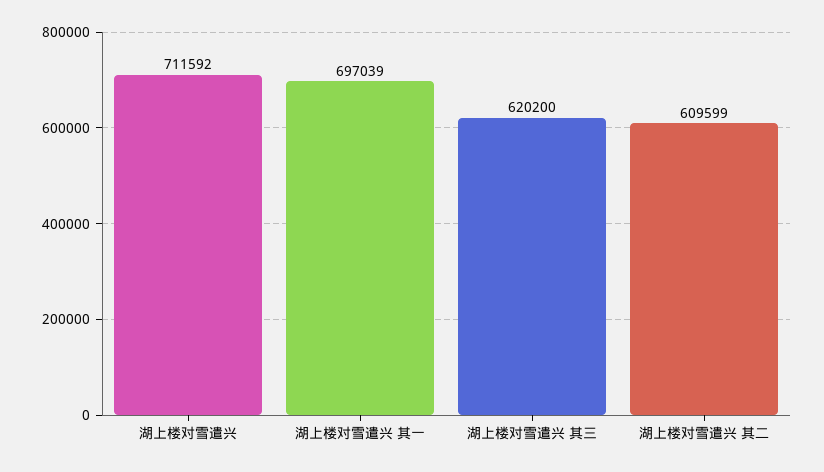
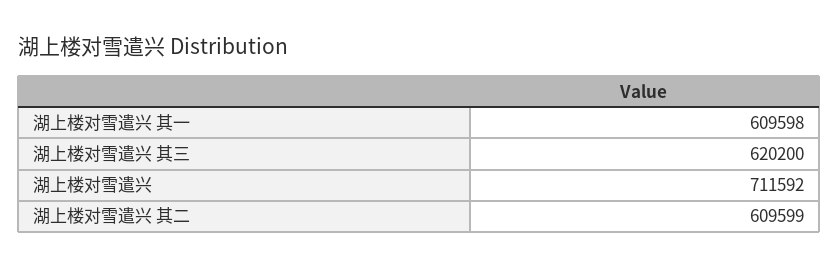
  {
    "湖上楼对雪遣兴": 711592,
-   "湖上楼对雪遣兴 其一": 697039,
+   "湖上楼对雪遣兴 其一": 609598,
    "湖上楼对雪遣兴 其三": 620200,
    "湖上楼对雪遣兴 其二": 609599
  }

